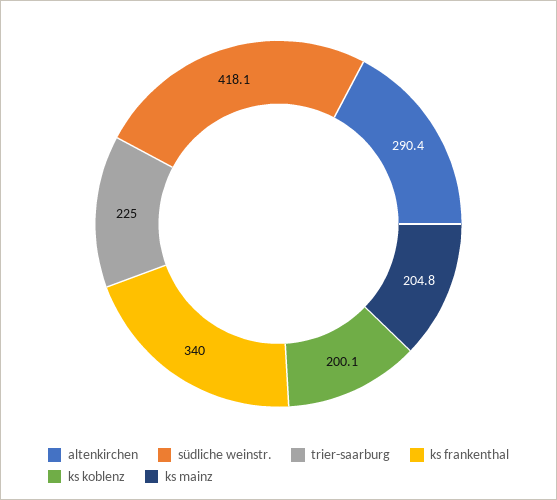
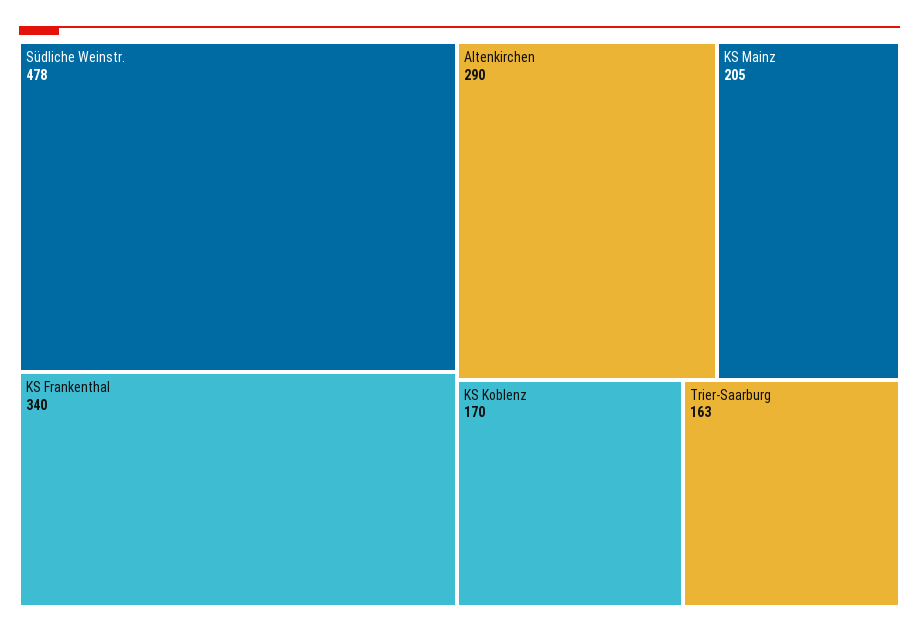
  {
    "altenkirchen": 290.4,
-   "südliche weinstr.": 418.1,
+   "südliche weinstr.": 478,
-   "trier-saarburg": 225,
+   "trier-saarburg": 163,
    "ks frankenthal": 340,
-   "ks koblenz": 200.1,
+   "ks koblenz": 170,
    "ks mainz": 204.8
  }

